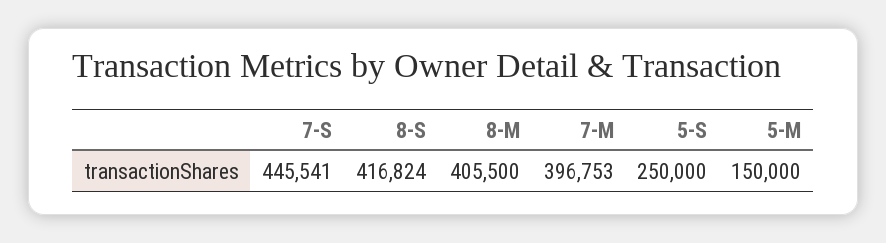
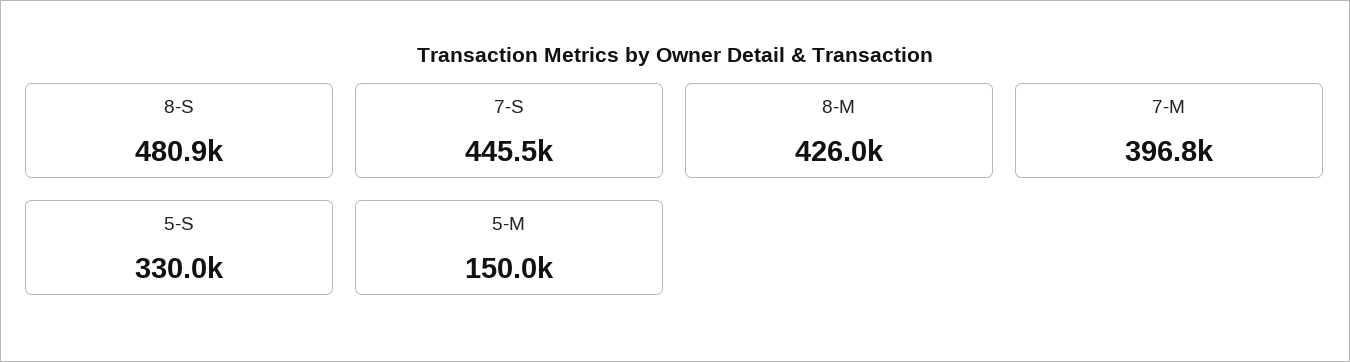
  {
    "7-S": 445541,
-   "8-S": 416824,
+   "8-S": 480900,
-   "8-M": 405500,
+   "8-M": 426000,
    "7-M": 396753,
-   "5-S": 250000,
+   "5-S": 330000,
    "5-M": 150000
  }

